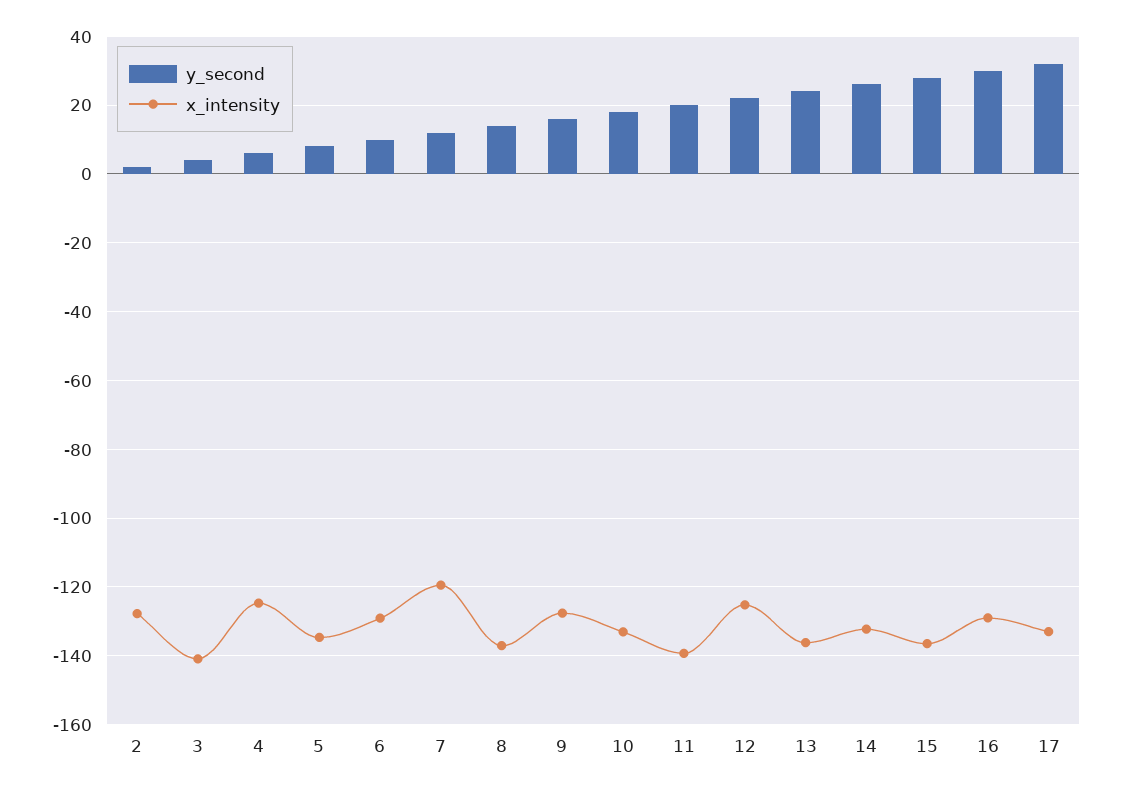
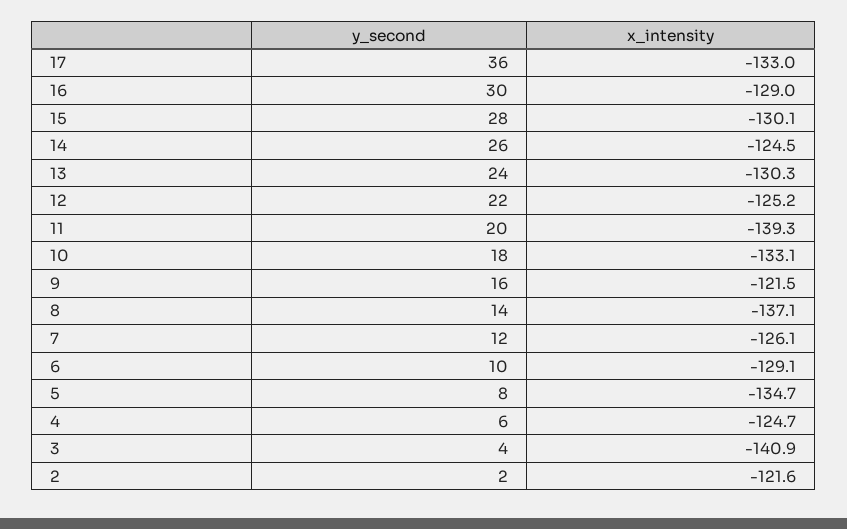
  {
    "y_second": {
      "2": 2,
      "3": 4,
      "4": 6,
      "5": 8,
      "6": 10,
      "7": 12,
      "8": 14,
      "9": 16,
      "10": 18,
      "11": 20,
      "12": 22,
      "13": 24,
      "14": 26,
      "15": 28,
      "16": 30,
-     "17": 32
+     "17": 36
    },
    "x_intensity": {
-     "2": -128,
+     "2": -121.6,
      "3": -140.9,
      "4": -124.7,
      "5": -134.7,
      "6": -129.1,
-     "7": -120,
+     "7": -126.1,
      "8": -137.1,
-     "9": -128,
+     "9": -121.5,
      "10": -133.1,
      "11": -139.3,
      "12": -125.2,
-     "13": -136,
+     "13": -130.3,
-     "14": -132,
+     "14": -124.5,
-     "15": -136,
+     "15": -130.1,
      "16": -129,
      "17": -133
    }
  }

